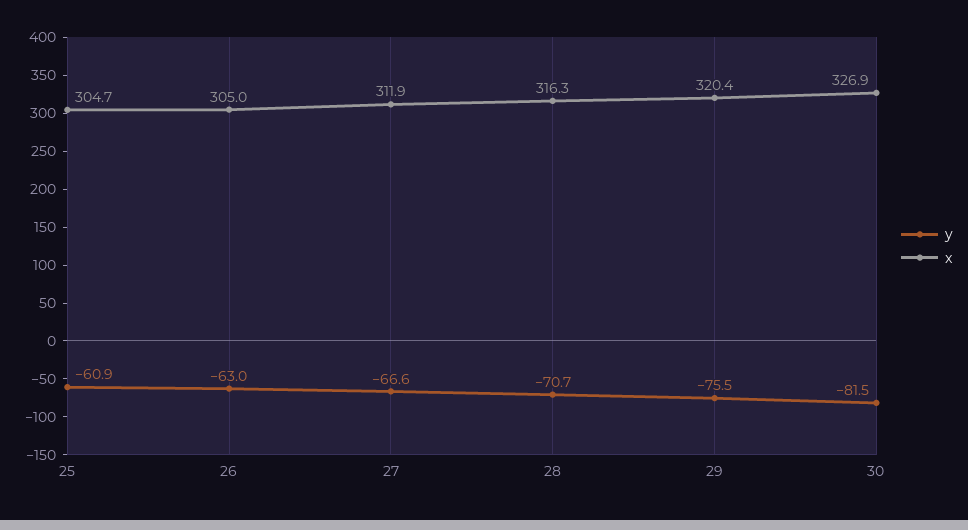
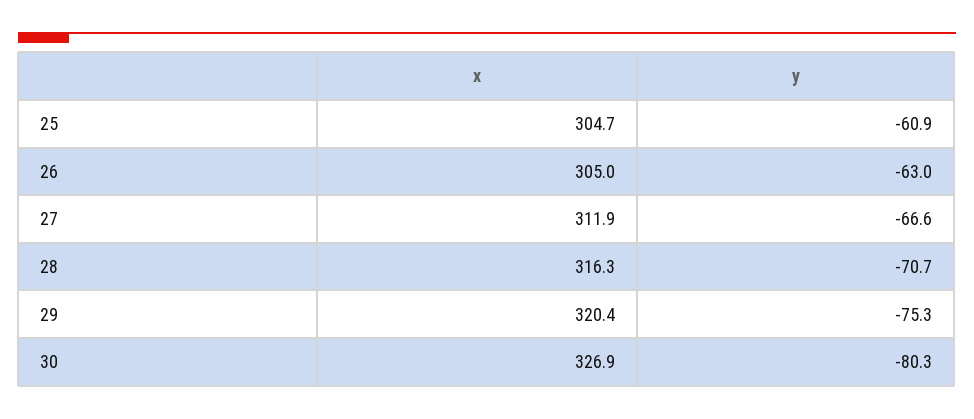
  {
    "y": {
      "25": -60.9,
      "26": -63,
      "27": -66.6,
      "28": -70.7,
-     "29": -75.5,
+     "29": -75.3,
-     "30": -81.5
+     "30": -80.3
    },
    "x": {
      "25": 304.7,
      "26": 305,
      "27": 311.9,
      "28": 316.3,
      "29": 320.4,
      "30": 326.9
    }
  }

